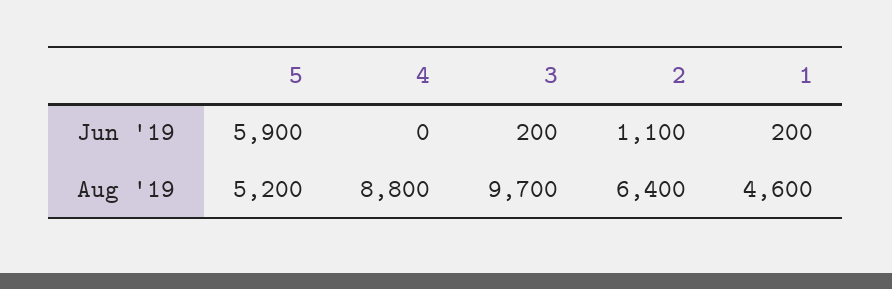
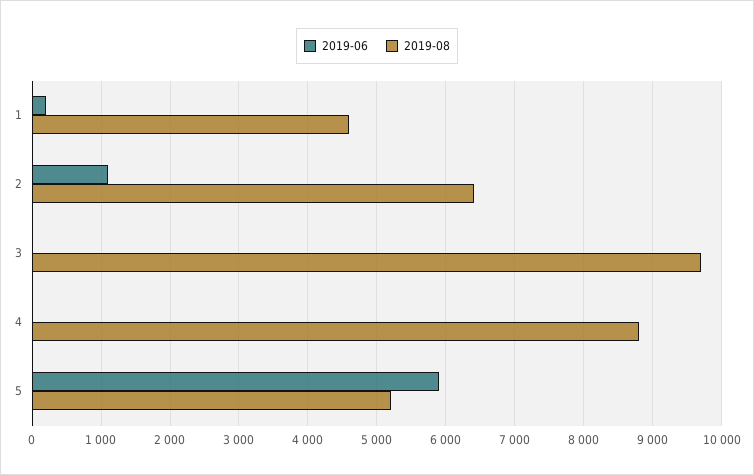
  {
    "Jun '19": {
      "5": 5900,
      "4": 0,
-     "3": 200,
+     "3": 0,
      "2": 1100,
      "1": 200
    },
    "Aug '19": {
      "5": 5200,
      "4": 8800,
      "3": 9700,
      "2": 6400,
      "1": 4600
    }
  }

